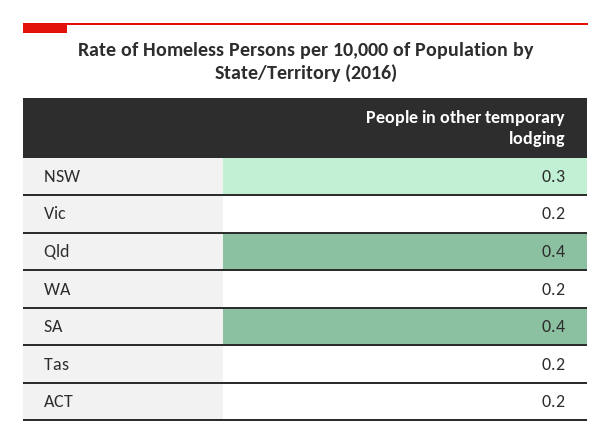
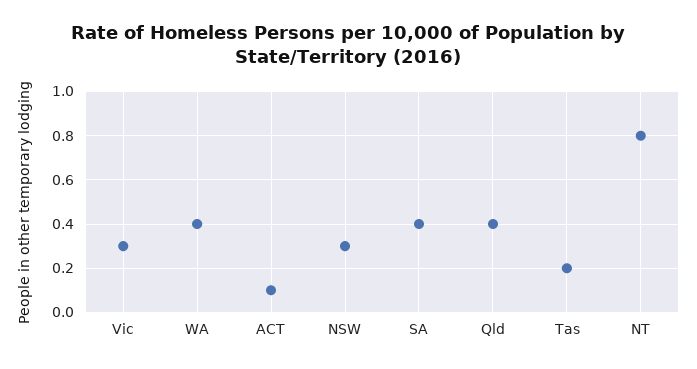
  {
    "NSW": 0.3,
-   "Vic": 0.2,
+   "Vic": 0.3,
    "Qld": 0.4,
-   "WA": 0.2,
+   "WA": 0.4,
    "SA": 0.4,
    "Tas": 0.2,
-   "ACT": 0.2
+   "ACT": 0.1,
+   "NT": 0.8
  }

